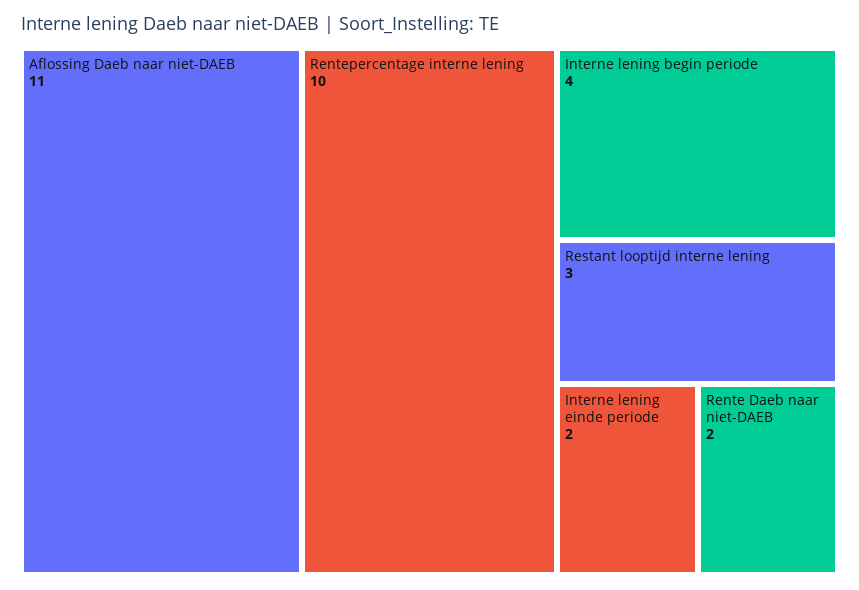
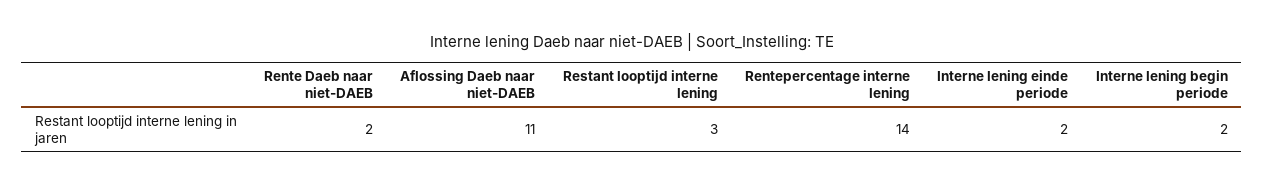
  {
    "Aflossing Daeb naar niet-DAEB": 11,
-   "Rentepercentage interne lening": 10,
+   "Rentepercentage interne lening": 14,
-   "Interne lening begin periode": 4,
+   "Interne lening begin periode": 2,
    "Restant looptijd interne lening": 3,
    "Interne lening einde periode": 2,
    "Rente Daeb naar niet-DAEB": 2
  }

